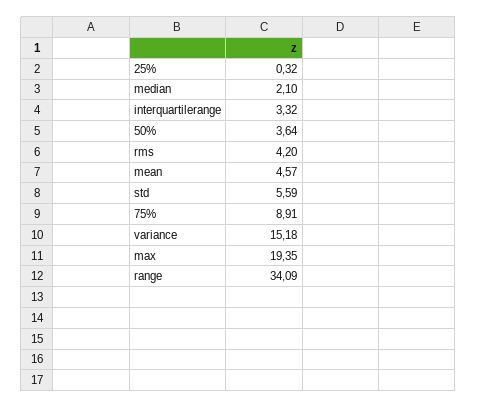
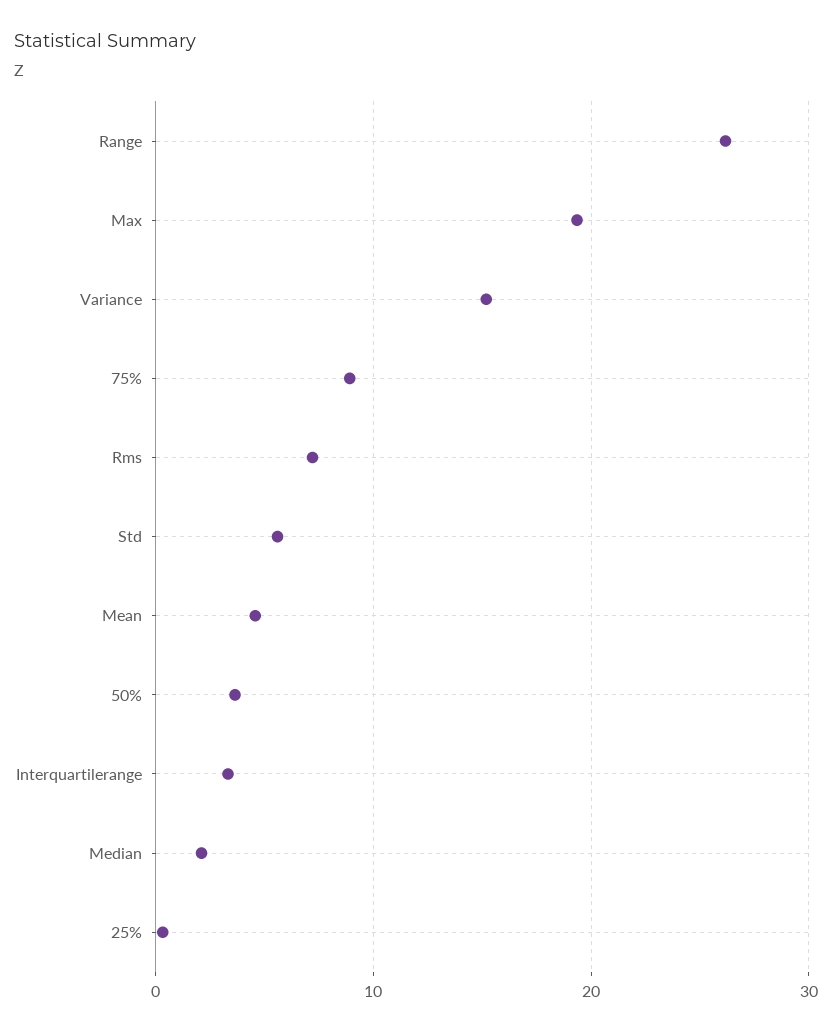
  {
    "25%": 0.32,
    "median": 2.1,
    "interquartilerange": 3.32,
    "50%": 3.64,
-   "rms": 4.2,
+   "rms": 7,
    "mean": 4.57,
    "std": 5.59,
    "75%": 8.91,
    "variance": 15.18,
    "max": 19.35,
-   "range": 34.09
+   "range": 26
  }

